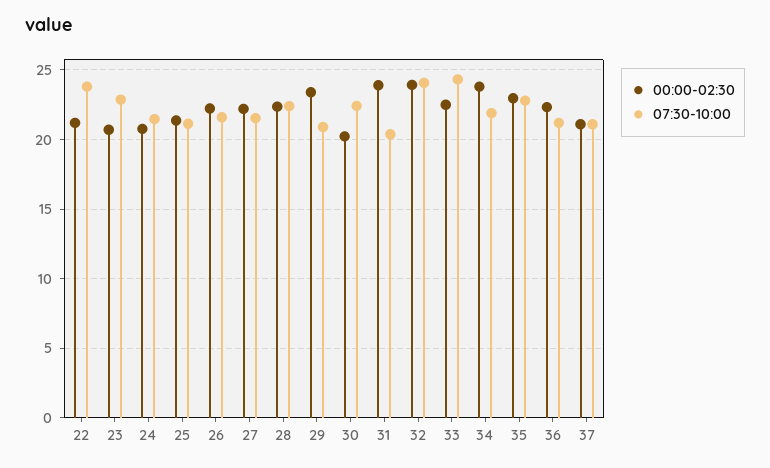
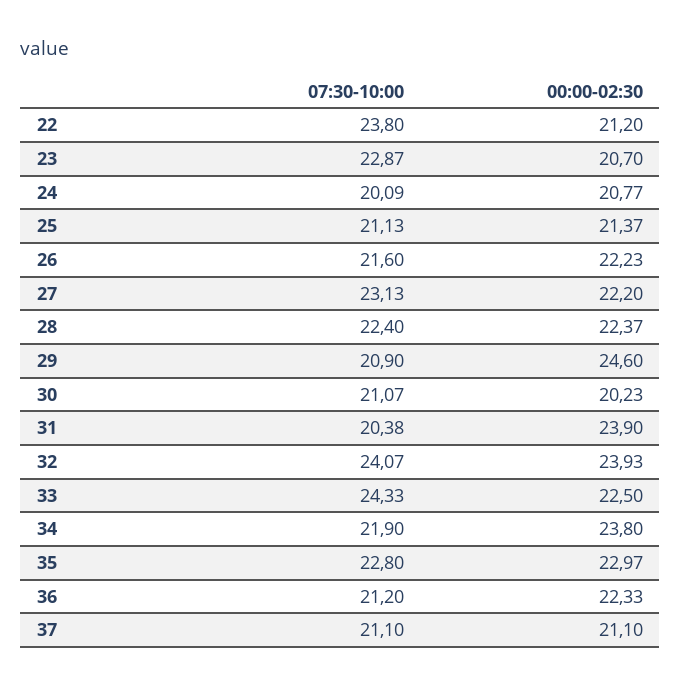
  {
    "00:00-02:30": {
      "22": 21.2,
      "23": 20.7,
      "24": 20.77,
      "25": 21.37,
      "26": 22.23,
      "27": 22.2,
      "28": 22.37,
-     "29": 23.5,
+     "29": 24.6,
      "30": 20.23,
      "31": 23.9,
      "32": 23.93,
      "33": 22.5,
      "34": 23.8,
      "35": 22.97,
      "36": 22.33,
      "37": 21.1
    },
    "07:30-10:00": {
      "22": 23.8,
      "23": 22.87,
-     "24": 21.5,
+     "24": 20.09,
      "25": 21.13,
      "26": 21.6,
-     "27": 21.5,
+     "27": 23.13,
      "28": 22.4,
      "29": 20.9,
-     "30": 22.5,
+     "30": 21.07,
      "31": 20.38,
      "32": 24.07,
      "33": 24.33,
      "34": 21.9,
      "35": 22.8,
      "36": 21.2,
      "37": 21.1
    }
  }

